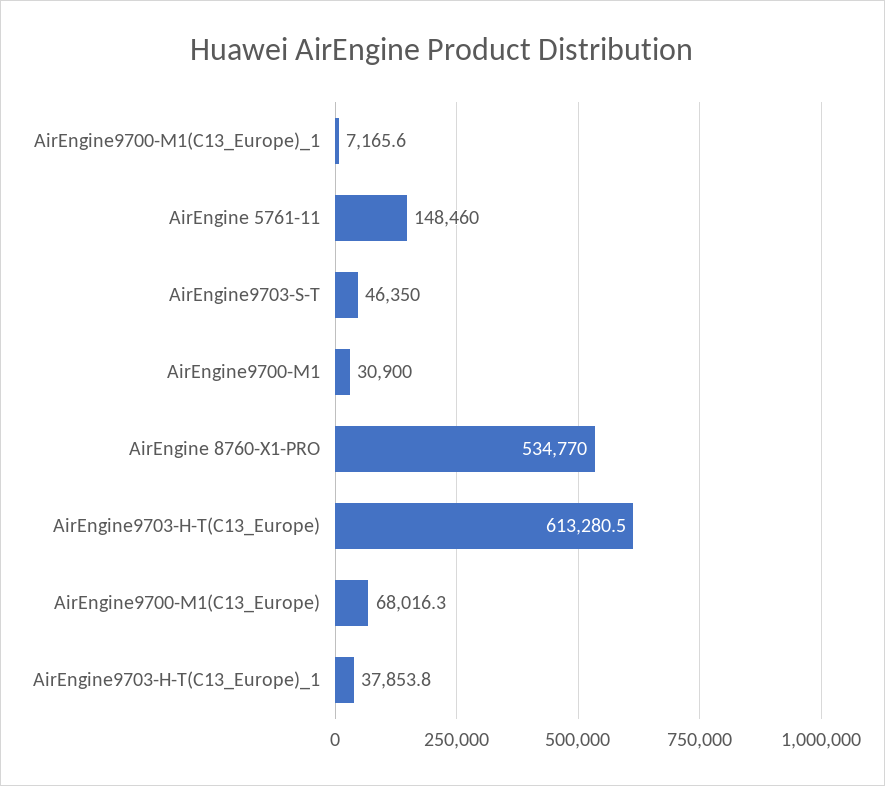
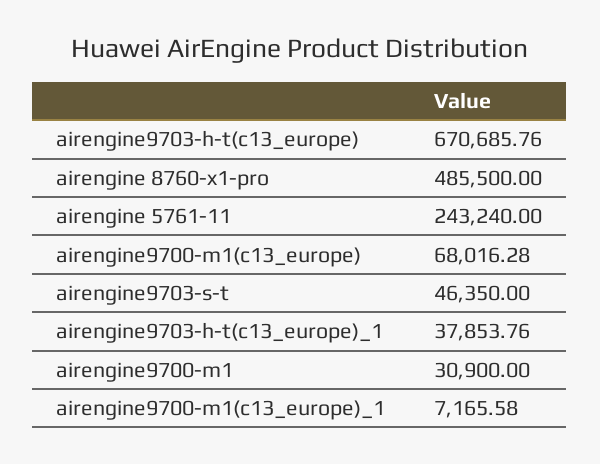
  {
    "AirEngine9700-M1(C13_Europe)_1": 7165.58,
-   "AirEngine 5761-11": 148460,
+   "AirEngine 5761-11": 243240,
    "AirEngine9703-S-T": 46350,
    "AirEngine9700-M1": 30900,
-   "AirEngine 8760-X1-PRO": 534770,
+   "AirEngine 8760-X1-PRO": 485500,
-   "AirEngine9703-H-T(C13_Europe)": 613280.5,
+   "AirEngine9703-H-T(C13_Europe)": 670685.76,
    "AirEngine9700-M1(C13_Europe)": 68016.28,
    "AirEngine9703-H-T(C13_Europe)_1": 37853.76
  }

